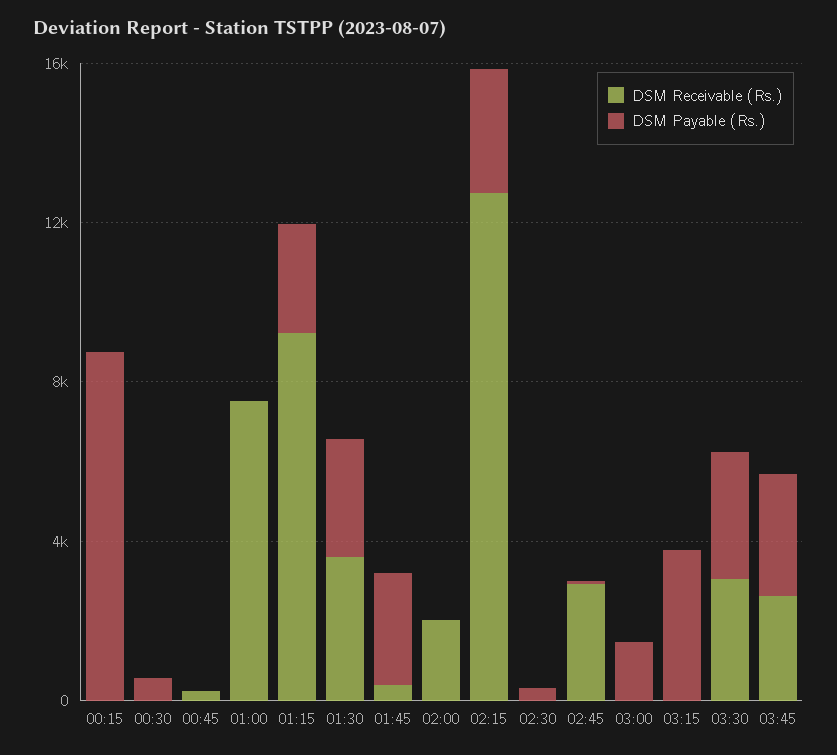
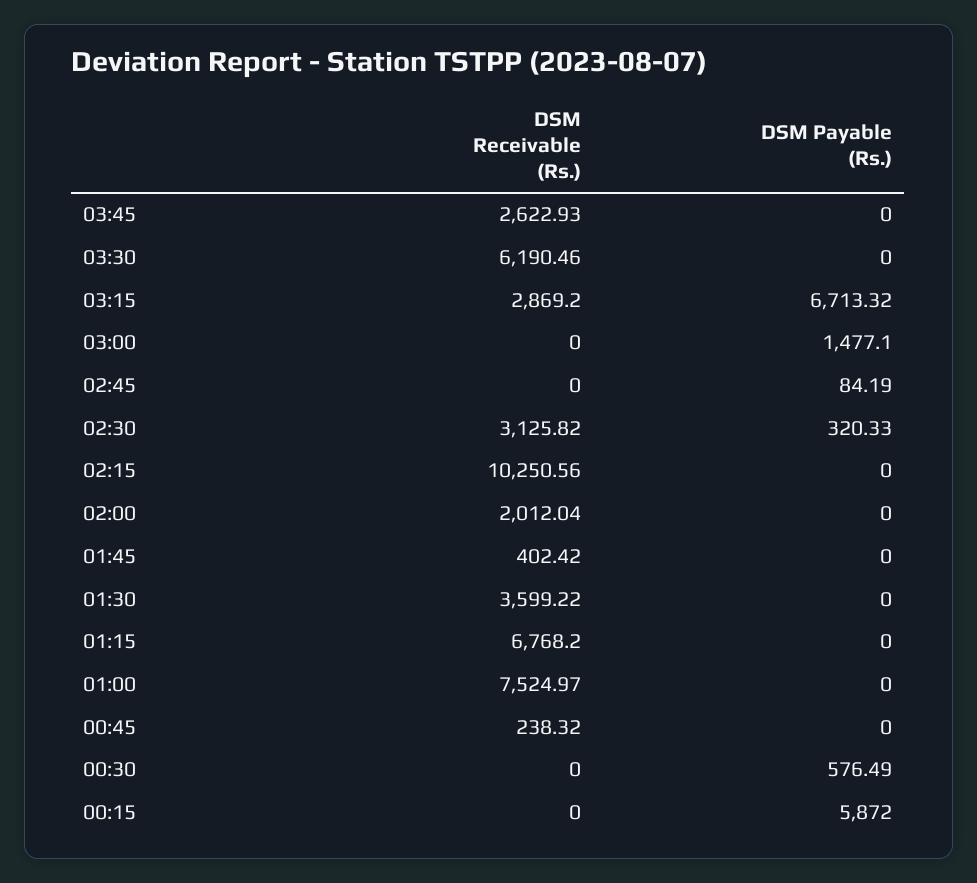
  {
    "DSM Receivable (Rs.)": {
      "00:15": 0,
      "00:30": 0,
      "00:45": 238.32,
      "01:00": 7524.97,
-     "01:15": 9000,
+     "01:15": 6768.2,
      "01:30": 3599.22,
      "01:45": 402.42,
      "02:00": 2012.04,
-     "02:15": 13000,
+     "02:15": 10250.56,
-     "02:30": 0,
+     "02:30": 3125.82,
-     "02:45": 3000,
+     "02:45": 0,
      "03:00": 0,
-     "03:15": 0,
+     "03:15": 2869.2,
-     "03:30": 3000,
+     "03:30": 6190.46,
      "03:45": 2622.93
    },
    "DSM Payable (Rs.)": {
-     "00:15": 9000,
+     "00:15": 5872,
      "00:30": 576.49,
      "00:45": 0,
      "01:00": 0,
-     "01:15": 3000,
+     "01:15": 0,
-     "01:30": 3000,
+     "01:30": 0,
-     "01:45": 3000,
+     "01:45": 0,
      "02:00": 0,
-     "02:15": 3000,
+     "02:15": 0,
      "02:30": 320.33,
      "02:45": 84.19,
      "03:00": 1477.1,
-     "03:15": 4000,
+     "03:15": 6713.32,
-     "03:30": 3000,
+     "03:30": 0,
-     "03:45": 3000
+     "03:45": 0
    }
  }

